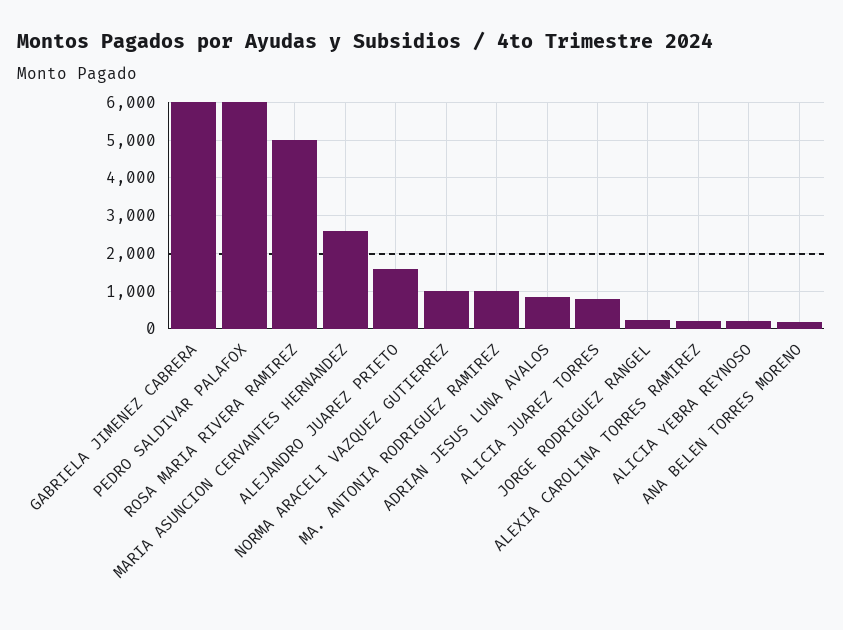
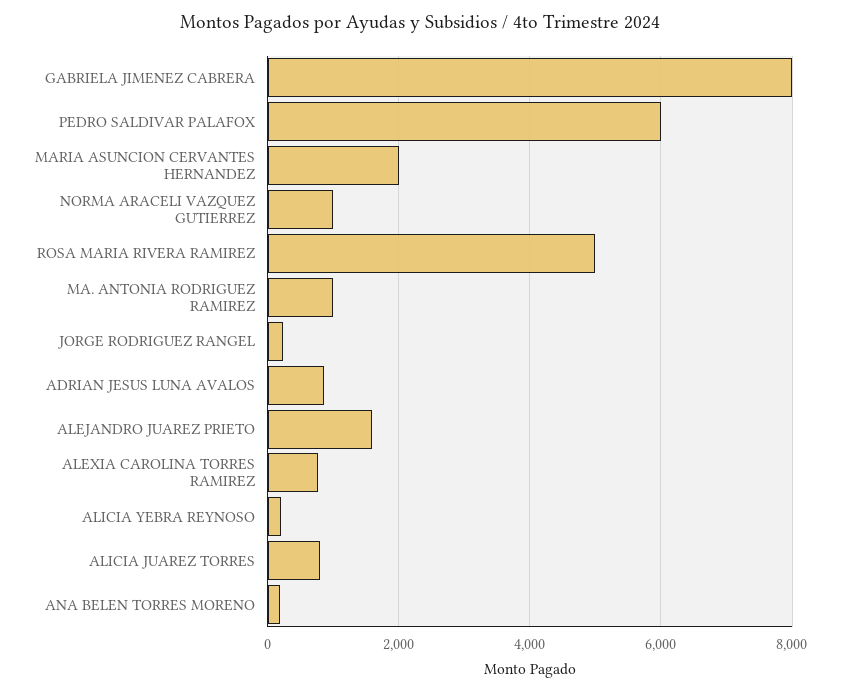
  {
-   "GABRIELA JIMENEZ CABRERA": 6000,
+   "GABRIELA JIMENEZ CABRERA": 8000,
    "PEDRO SALDIVAR PALAFOX": 6000,
    "ROSA MARIA RIVERA RAMIREZ": 5000,
-   "MARIA ASUNCION CERVANTES HERNANDEZ": 2600,
+   "MARIA ASUNCION CERVANTES HERNANDEZ": 2000,
    "ALEJANDRO JUAREZ PRIETO": 1600,
    "NORMA ARACELI VAZQUEZ GUTIERREZ": 1000,
    "MA. ANTONIA RODRIGUEZ RAMIREZ": 1000,
    "ADRIAN JESUS LUNA AVALOS": 800,
    "ALICIA JUAREZ TORRES": 800,
    "JORGE RODRIGUEZ RANGEL": 200,
-   "ALEXIA CAROLINA TORRES RAMIREZ": 200,
+   "ALEXIA CAROLINA TORRES RAMIREZ": 800,
    "ALICIA YEBRA REYNOSO": 200,
    "ANA BELEN TORRES MORENO": 200
  }

